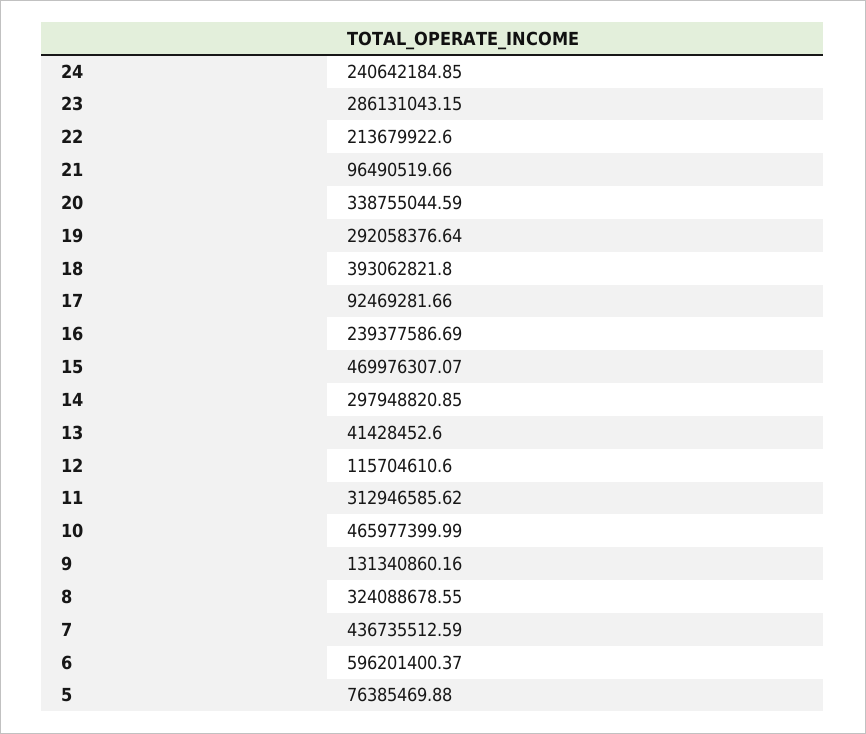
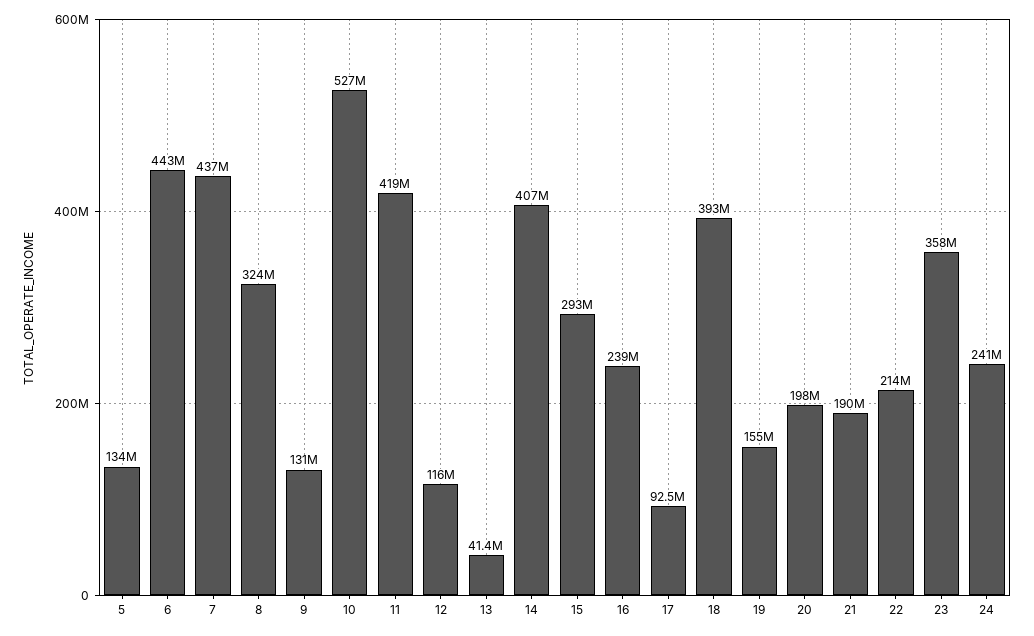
  {
    "24": 240642184.85,
-   "23": 286131043.15,
+   "23": 358000000,
    "22": 213679922.6,
-   "21": 96490519.66,
+   "21": 190000000,
-   "20": 338755044.59,
+   "20": 198000000,
-   "19": 292058376.64,
+   "19": 155000000,
    "18": 393062821.8,
    "17": 92469281.66,
    "16": 239377586.69,
-   "15": 469976307.07,
+   "15": 293000000,
-   "14": 297948820.85,
+   "14": 407000000,
    "13": 41428452.6,
    "12": 115704610.6,
-   "11": 312946585.62,
+   "11": 419000000,
-   "10": 465977399.99,
+   "10": 527000000,
    "9": 131340860.16,
    "8": 324088678.55,
    "7": 436735512.59,
-   "6": 596201400.37,
+   "6": 443000000,
-   "5": 76385469.88
+   "5": 134000000
  }

